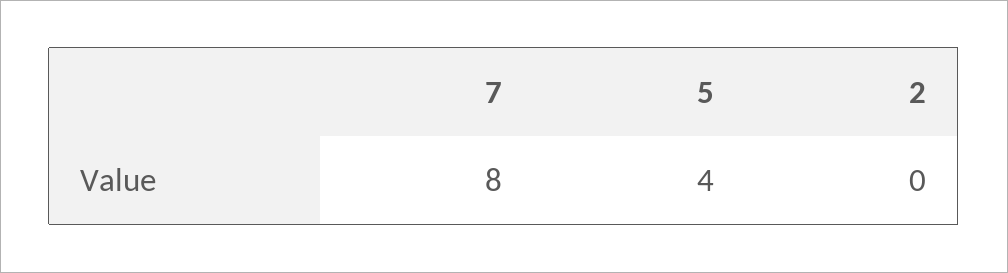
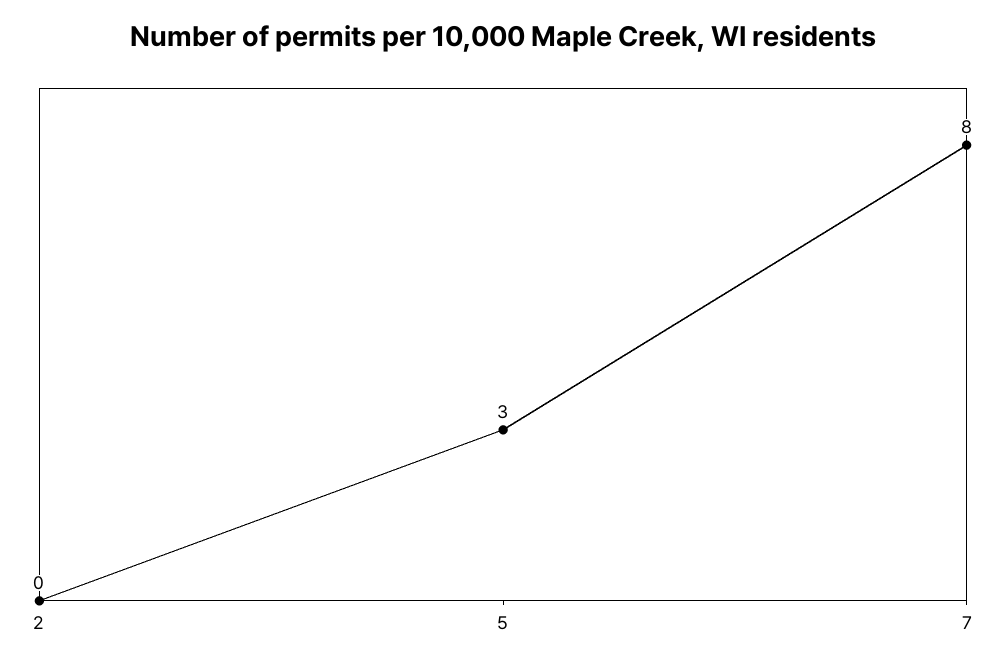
  {
    "7": 8,
-   "5": 4,
+   "5": 3,
    "2": 0
  }

